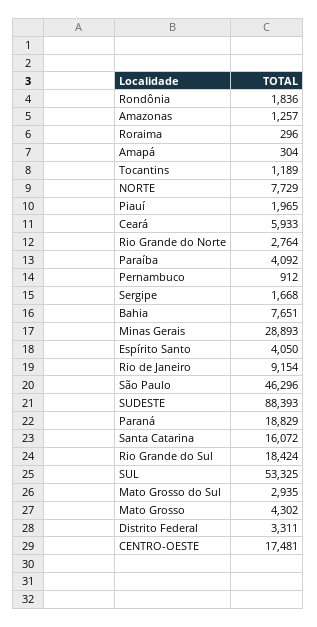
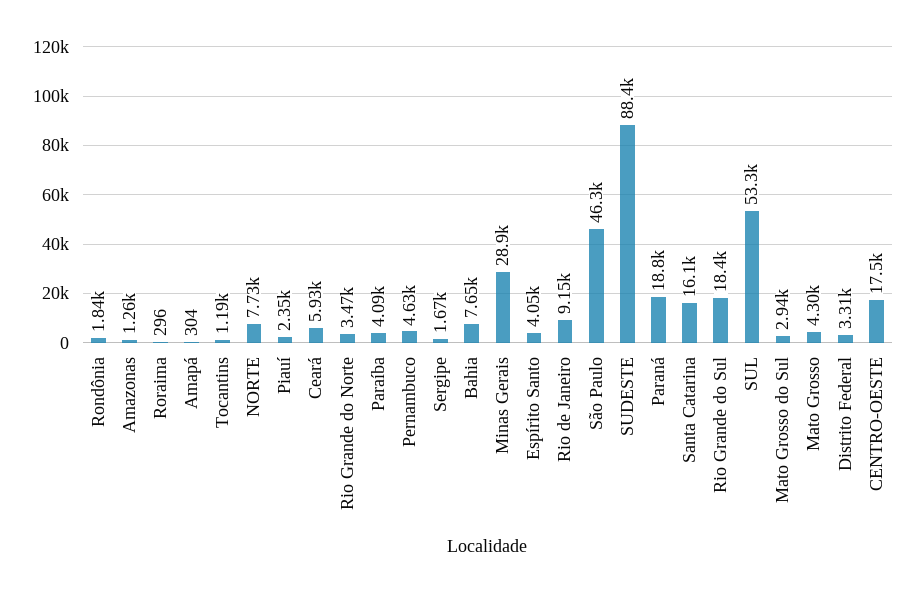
  {
    "Rondônia": 1836,
    "Amazonas": 1257,
    "Roraima": 296,
    "Amapá": 304,
    "Tocantins": 1189,
    "NORTE": 7729,
-   "Piauí": 1965,
+   "Piauí": 2350,
    "Ceará": 5933,
-   "Rio Grande do Norte": 2764,
+   "Rio Grande do Norte": 3470,
    "Paraíba": 4092,
-   "Pernambuco": 912,
+   "Pernambuco": 4630,
    "Sergipe": 1668,
    "Bahia": 7651,
    "Minas Gerais": 28893,
    "Espírito Santo": 4050,
    "Rio de Janeiro": 9154,
    "São Paulo": 46296,
    "SUDESTE": 88393,
    "Paraná": 18829,
    "Santa Catarina": 16072,
    "Rio Grande do Sul": 18424,
    "SUL": 53325,
    "Mato Grosso do Sul": 2935,
    "Mato Grosso": 4302,
    "Distrito Federal": 3311,
    "CENTRO-OESTE": 17481
  }

